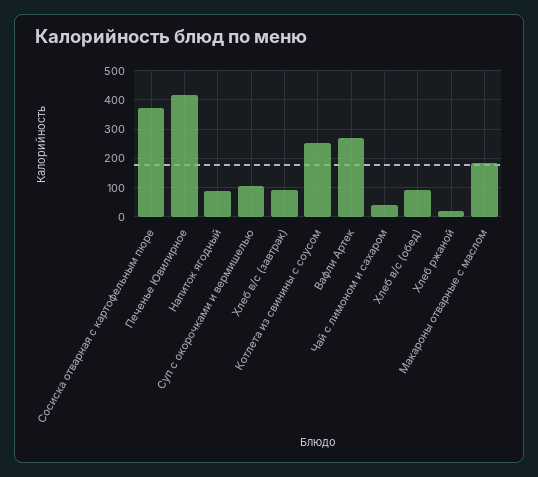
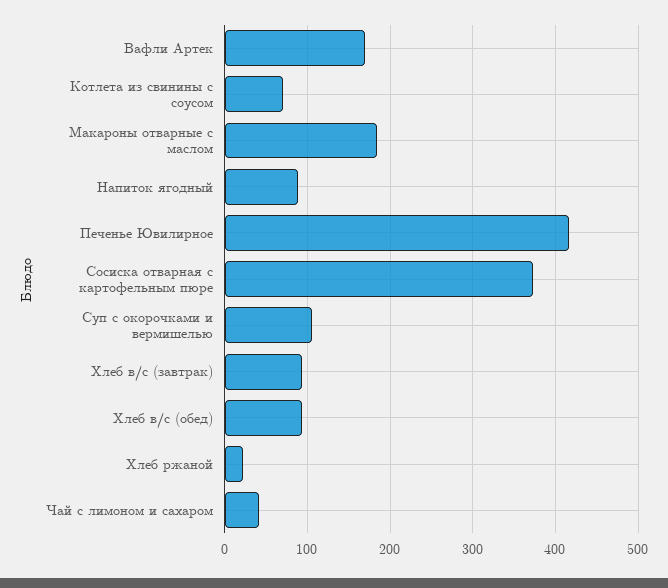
  {
    "Сосиска отварная с картофельным пюре": 370,
    "Печенье Ювилирное": 420,
    "Напиток ягодный": 90,
    "Суп с окорочками и вермишелью": 110,
    "Хлеб в/с (завтрак)": 90,
-   "Котлета из свинины с соусом": 250,
+   "Котлета из свинины с соусом": 70,
-   "Вафли Артек": 275,
+   "Вафли Артек": 170,
    "Чай с лимоном и сахаром": 40,
    "Хлеб в/с (обед)": 90,
    "Хлеб ржаной": 20,
    "Макароны отварные с маслом": 180
  }

